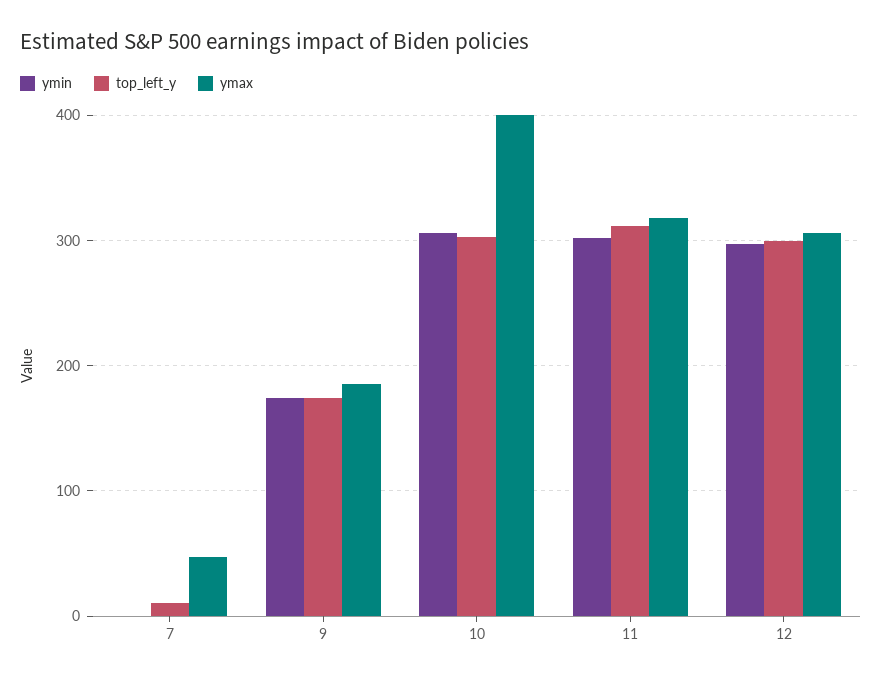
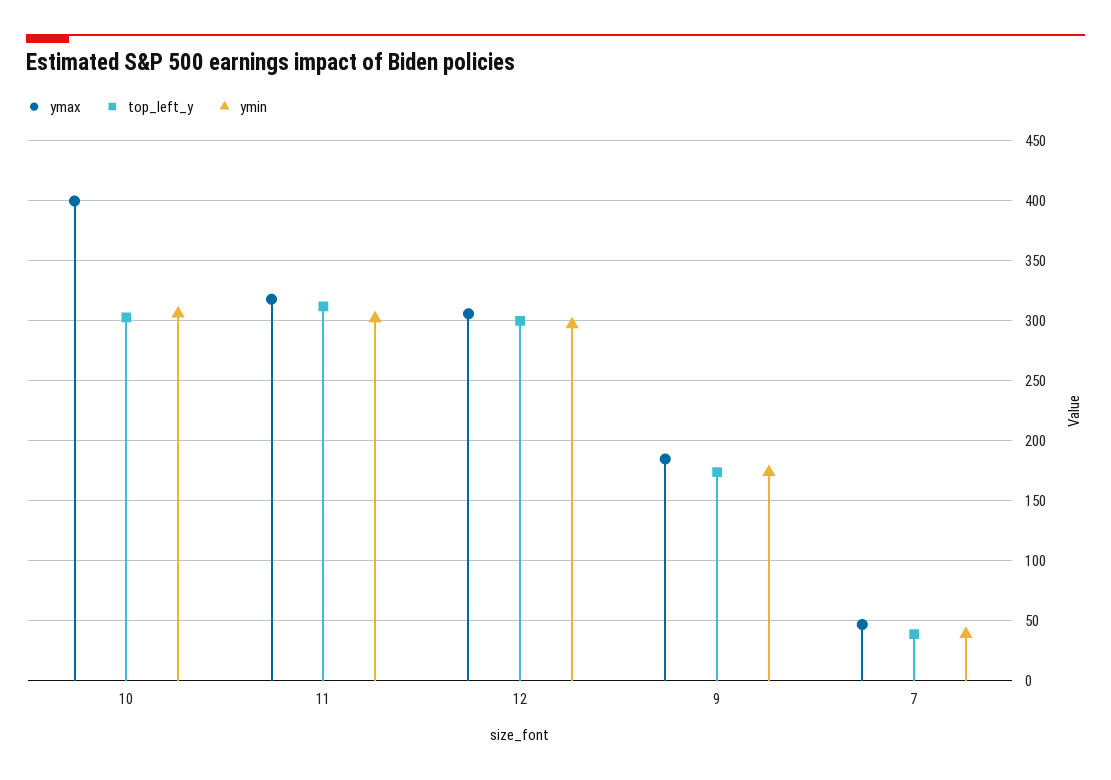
  {
    "ymin": {
-     "7": 0,
+     "7": 40,
      "9": 170,
      "10": 310,
      "11": 300,
      "12": 300
    },
    "top_left_y": {
-     "7": 10,
+     "7": 40,
      "9": 170,
      "10": 300,
      "11": 310,
      "12": 300
    },
    "ymax": {
      "7": 50,
      "9": 190,
      "10": 400,
      "11": 320,
      "12": 310
    }
  }

